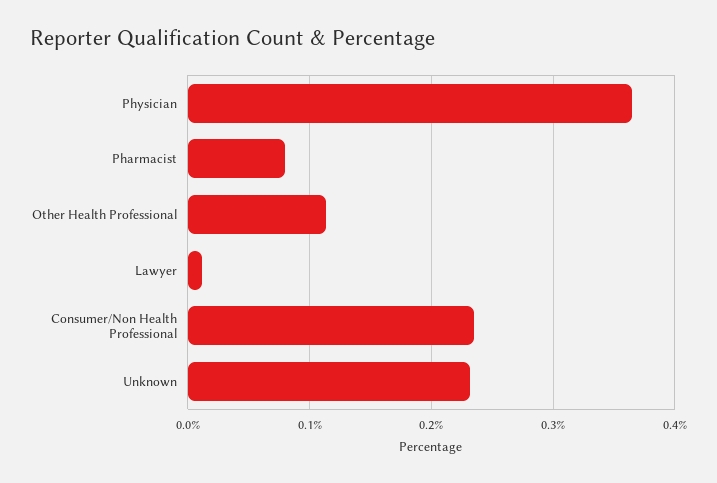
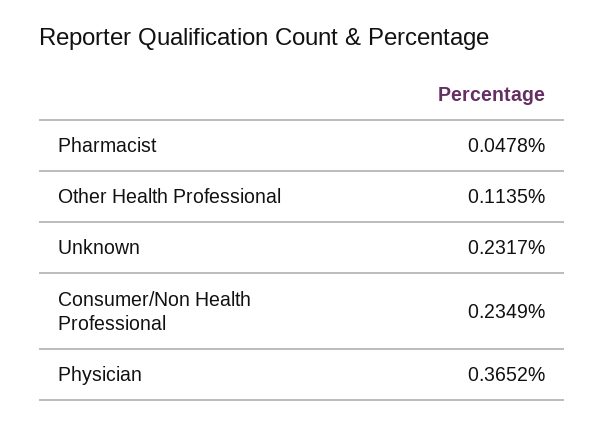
  {
    "Physician": 0.3652,
-   "Pharmacist": 0.08,
+   "Pharmacist": 0.0478,
    "Other Health Professional": 0.1135,
-   "Lawyer": 0.01,
    "Consumer/Non Health Professional": 0.2349,
    "Unknown": 0.2317
  }

